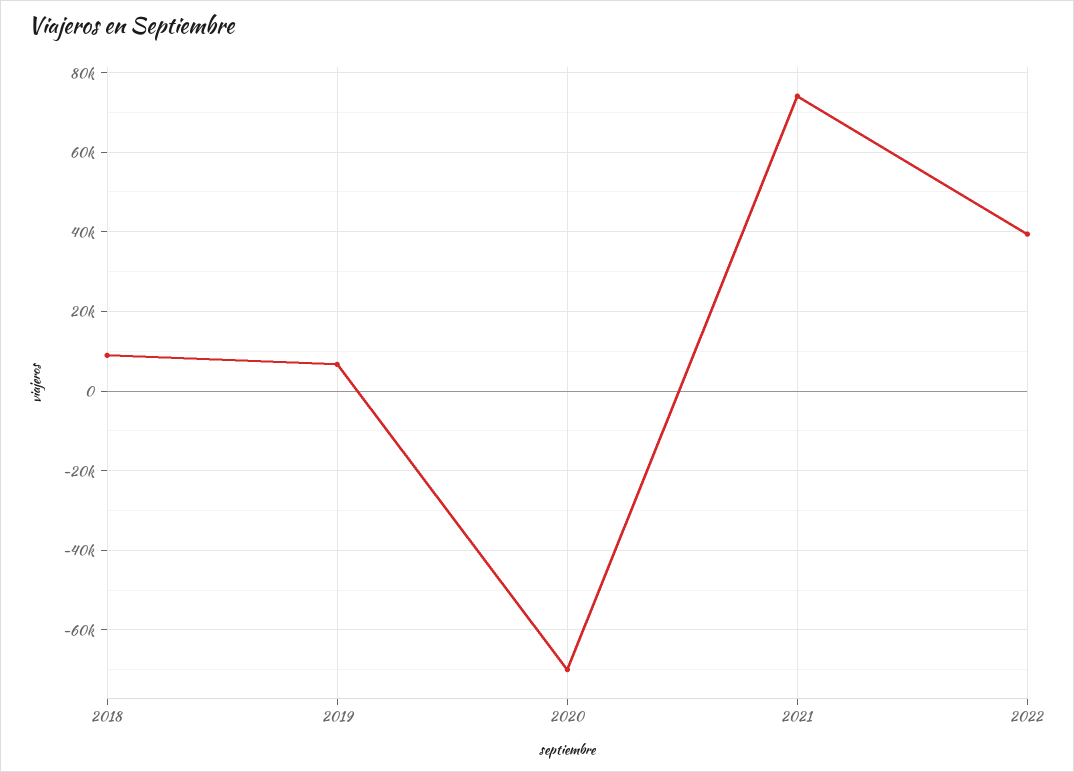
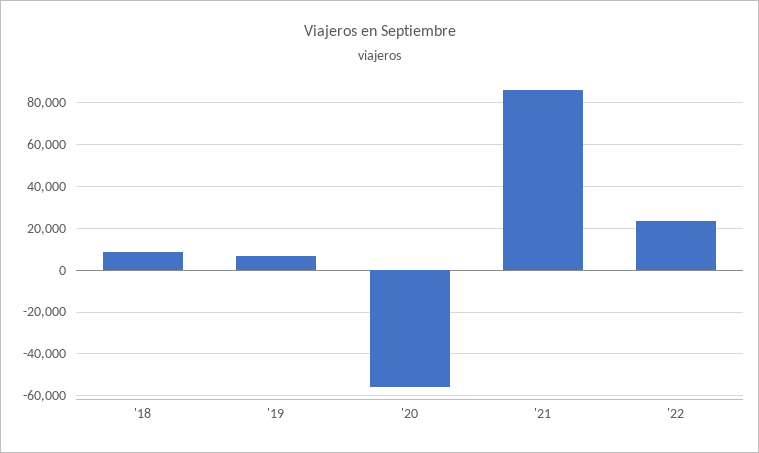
  {
    "2018": 8000,
    "2019": 6000,
-   "2020": -70000,
+   "2020": -55000,
-   "2021": 74000,
+   "2021": 85000,
-   "2022": 40000
+   "2022": 25000
  }

